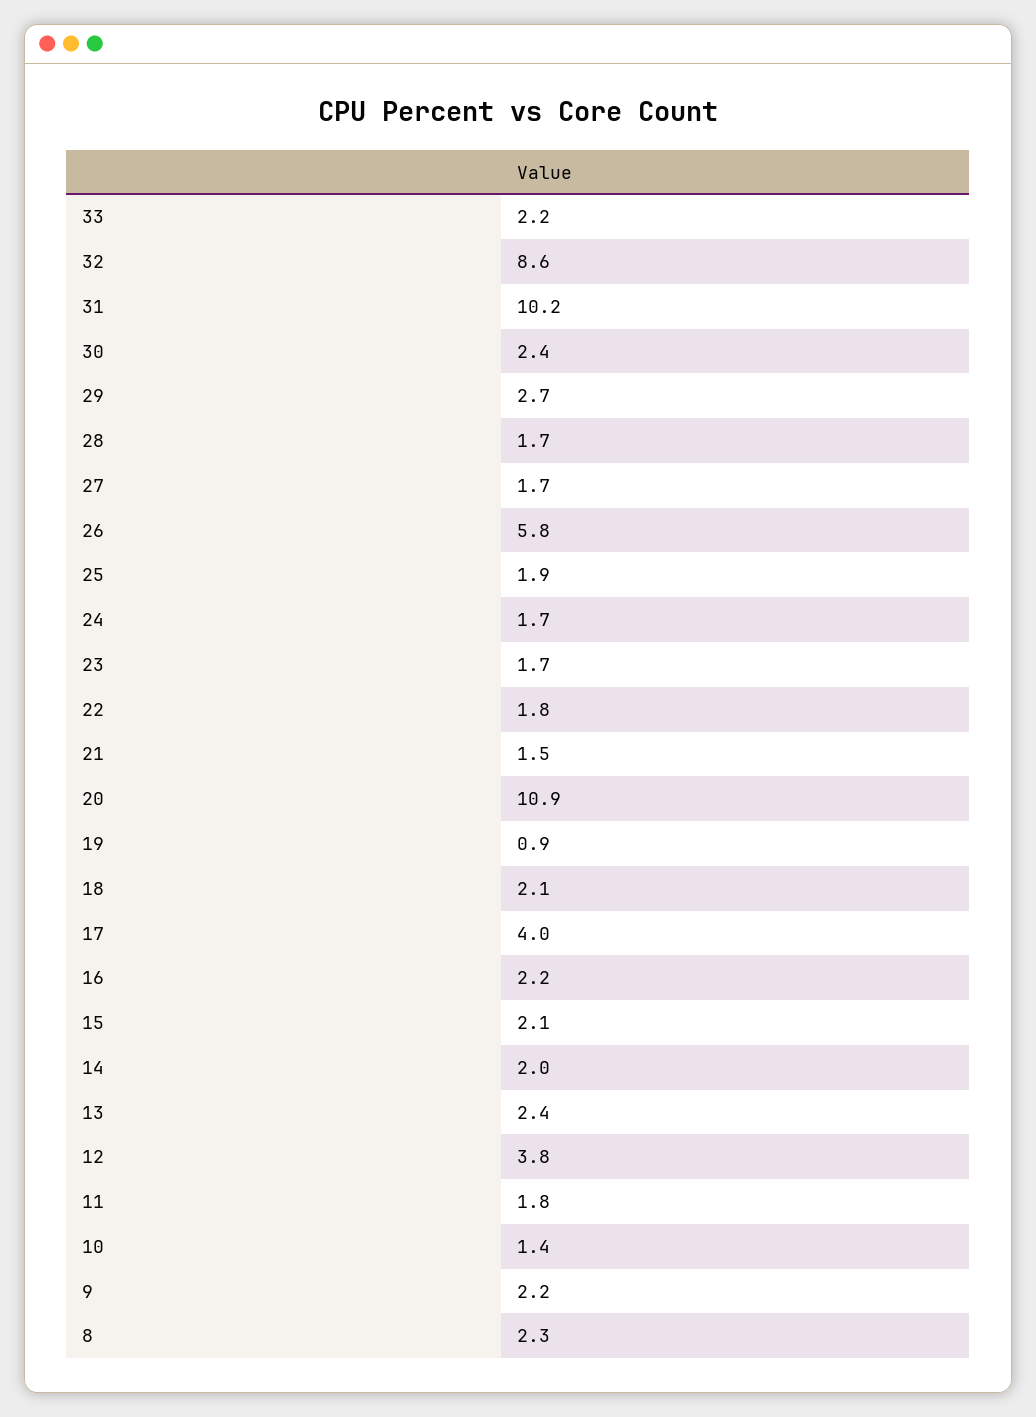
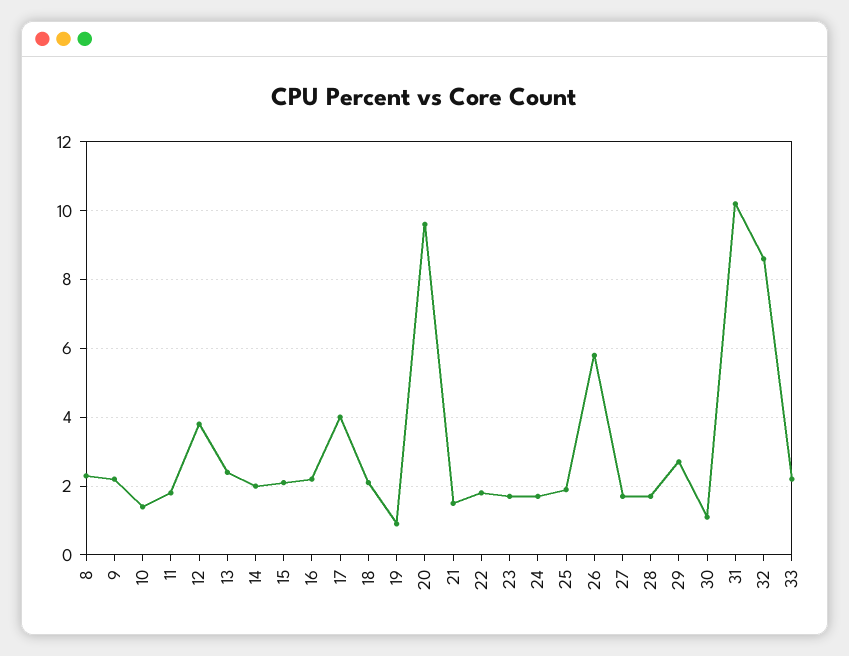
  {
    "33": 2.2,
    "32": 8.6,
    "31": 10.2,
-   "30": 2.4,
+   "30": 1,
    "29": 2.7,
    "28": 1.7,
    "27": 1.7,
    "26": 5.8,
    "25": 1.9,
    "24": 1.7,
    "23": 1.7,
    "22": 1.8,
    "21": 1.5,
-   "20": 10.9,
+   "20": 9.5,
    "19": 0.9,
    "18": 2.1,
    "17": 4,
    "16": 2.2,
    "15": 2.1,
    "14": 2,
    "13": 2.4,
    "12": 3.8,
    "11": 1.8,
    "10": 1.4,
    "9": 2.2,
    "8": 2.3
  }

